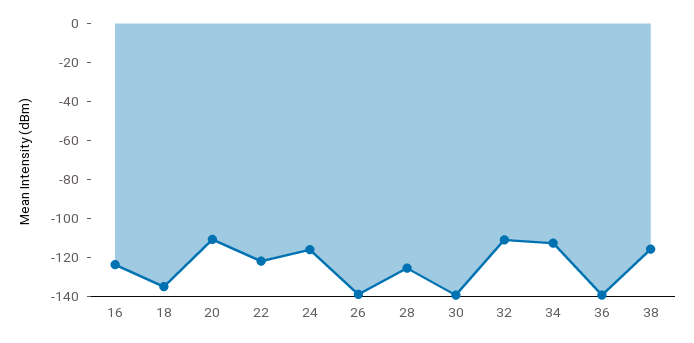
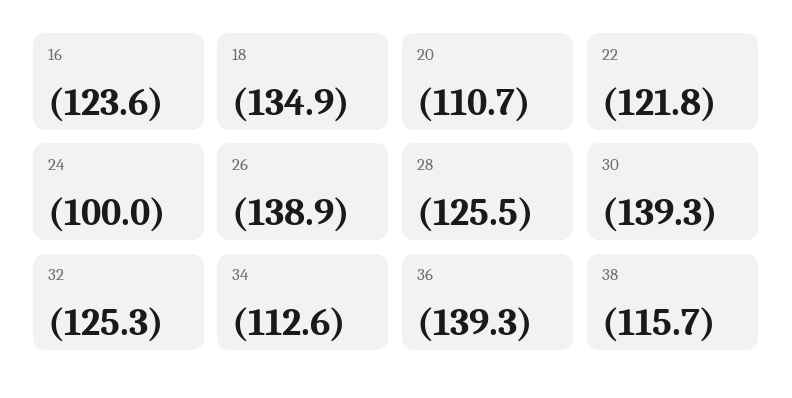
  {
    "16": -123.6,
    "18": -134.9,
    "20": -110.7,
    "22": -121.8,
-   "24": -115,
+   "24": -100,
    "26": -138.9,
    "28": -125.5,
    "30": -139.3,
-   "32": -110,
+   "32": -125.3,
    "34": -112.6,
    "36": -139.3,
    "38": -115.7
  }

